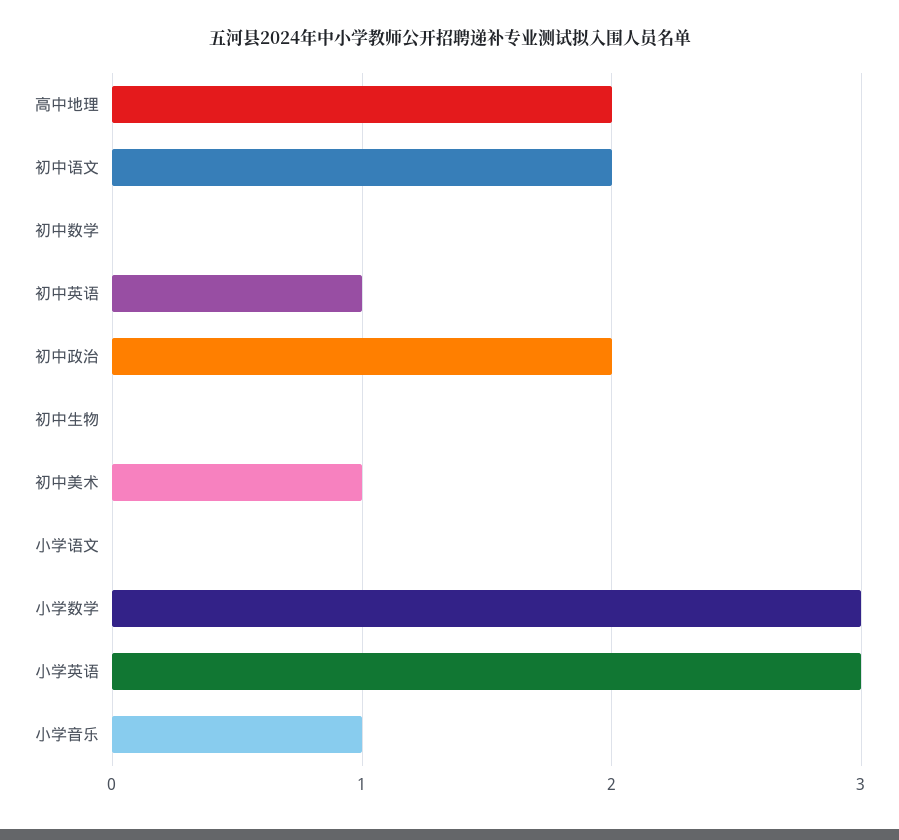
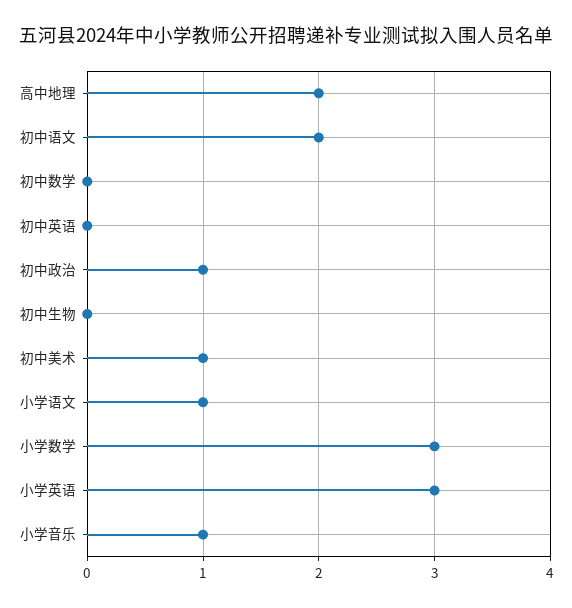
  {
    "高中地理": 2,
    "初中语文": 2,
    "初中数学": 0,
-   "初中英语": 1,
+   "初中英语": 0,
-   "初中政治": 2,
+   "初中政治": 1,
    "初中生物": 0,
    "初中美术": 1,
-   "小学语文": 0,
+   "小学语文": 1,
    "小学数学": 3,
    "小学英语": 3,
    "小学音乐": 1
  }

